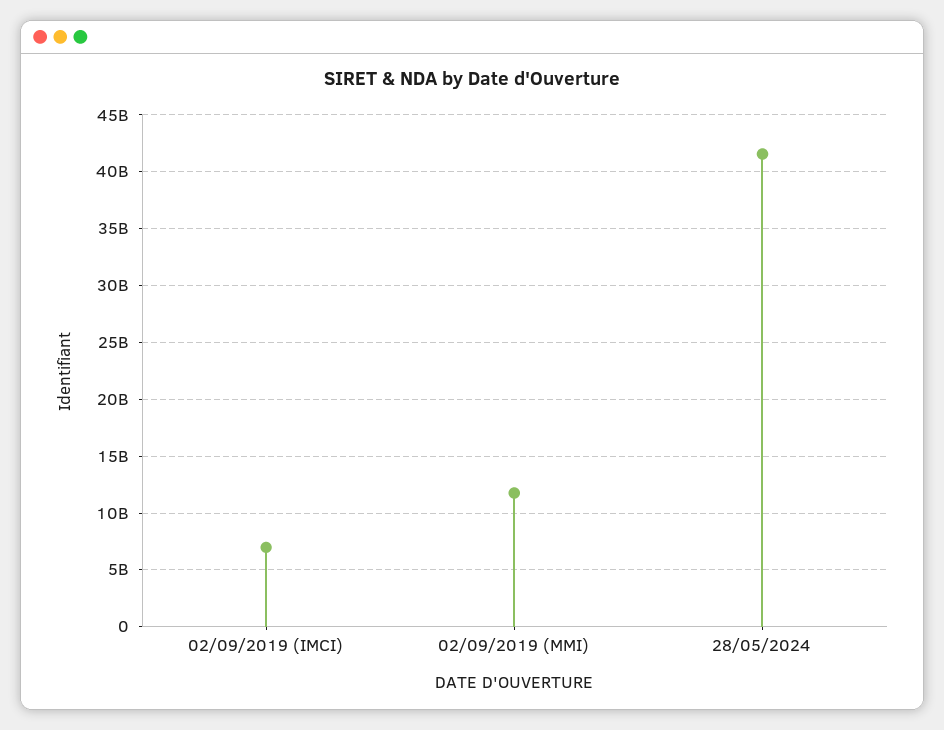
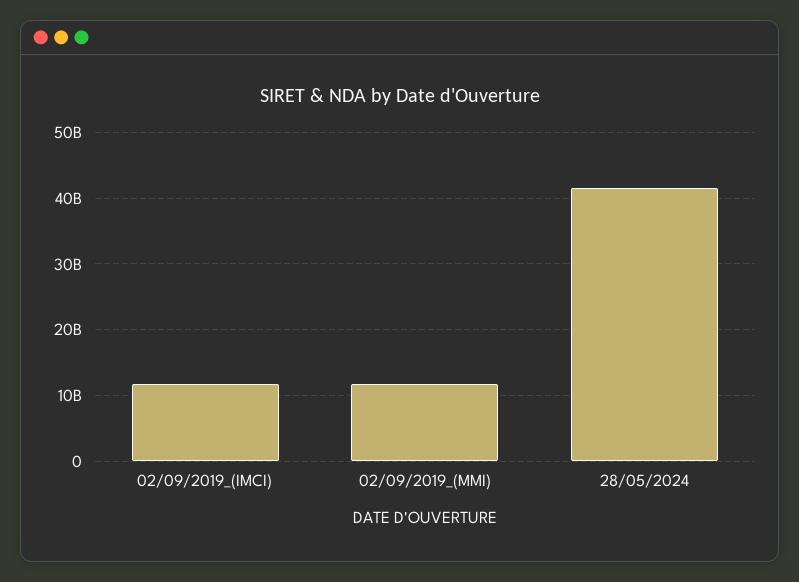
  {
-   "02/09/2019 (IMCI)": 7000000000,
+   "02/09/2019 (IMCI)": 12000000000,
    "02/09/2019 (MMI)": 12000000000,
    "28/05/2024": 42000000000
  }

